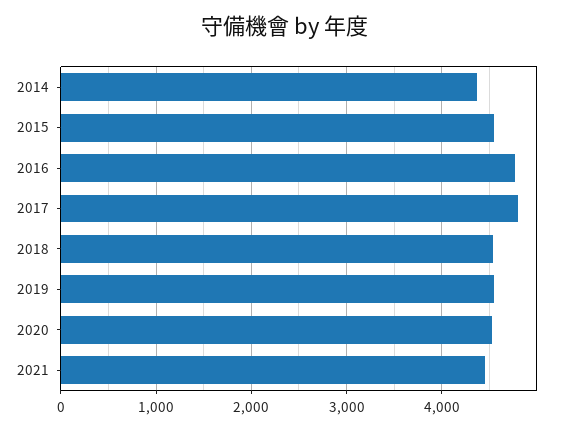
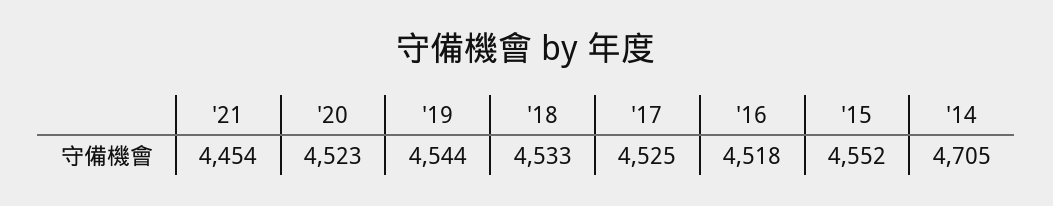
  {
-   "2014": 4400,
+   "2014": 4705,
    "2015": 4552,
-   "2016": 4800,
+   "2016": 4518,
-   "2017": 4800,
+   "2017": 4525,
    "2018": 4533,
    "2019": 4544,
    "2020": 4523,
    "2021": 4454
  }

